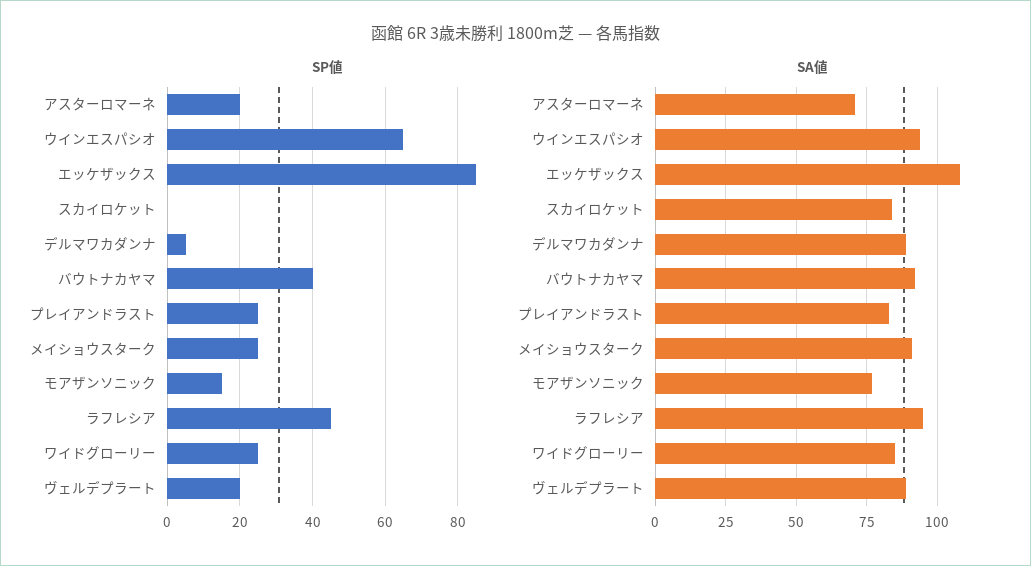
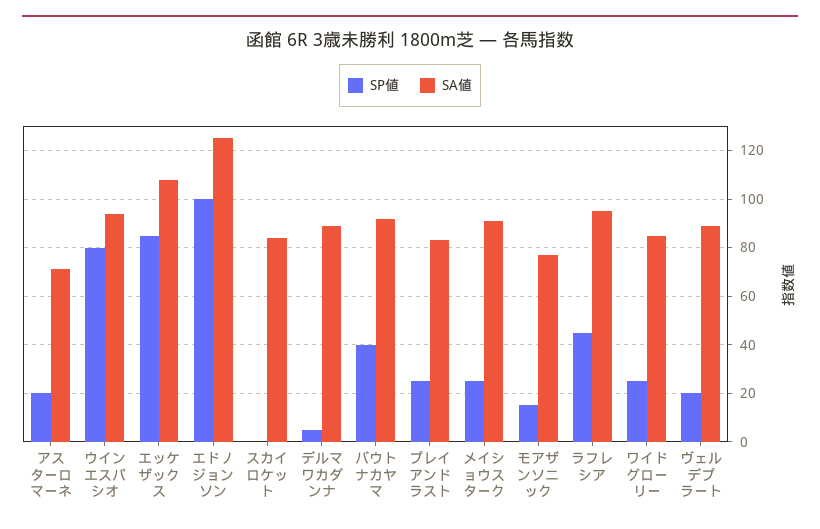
  {
    "SP値": {
      "アスターロマーネ": 20,
-     "ウインエスパシオ": 65,
+     "ウインエスパシオ": 80,
      "エッケザックス": 85,
      "スカイロケット": 0,
      "デルマワカダンナ": 5,
      "バウトナカヤマ": 40,
      "プレイアンドラスト": 25,
      "メイショウスターク": 25,
      "モアザンソニック": 15,
      "ラフレシア": 45,
      "ワイドグローリー": 25,
-     "ヴェルデプラート": 20
+     "ヴェルデプラート": 20,
+     "エドノジョンソン": 100
    },
    "SA値": {
      "アスターロマーネ": 70,
      "ウインエスパシオ": 95,
      "エッケザックス": 110,
      "スカイロケット": 85,
      "デルマワカダンナ": 90,
      "バウトナカヤマ": 90,
      "プレイアンドラスト": 85,
      "メイショウスターク": 90,
      "モアザンソニック": 75,
      "ラフレシア": 95,
      "ワイドグローリー": 85,
-     "ヴェルデプラート": 90
+     "ヴェルデプラート": 90,
+     "エドノジョンソン": 125
    }
  }

